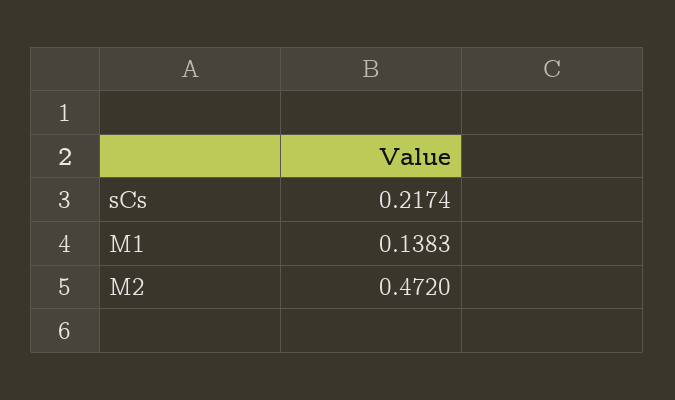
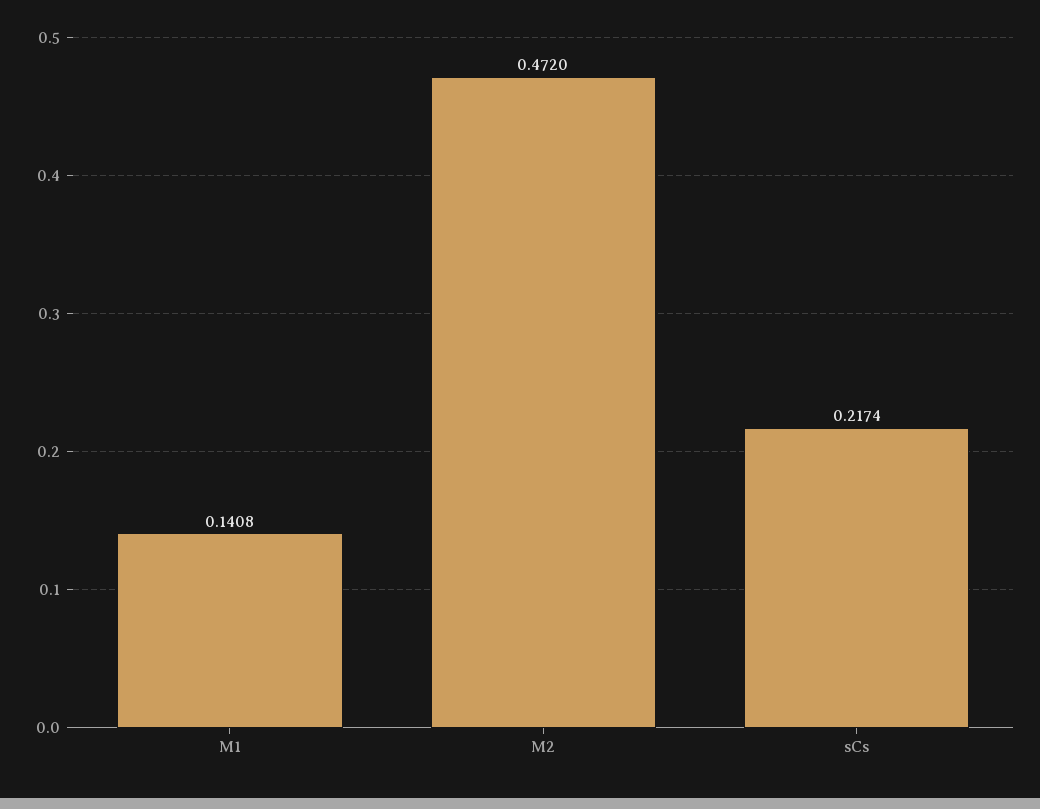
  {
    "sCs": 0.2174,
-   "M1": 0.1383,
+   "M1": 0.1408,
    "M2": 0.472
  }

